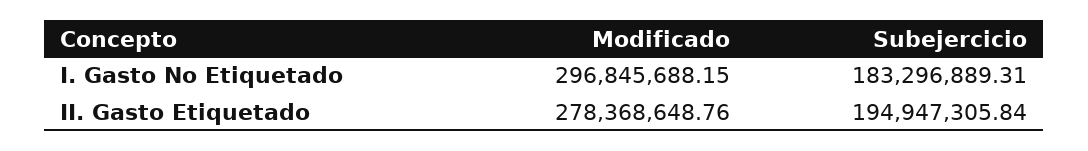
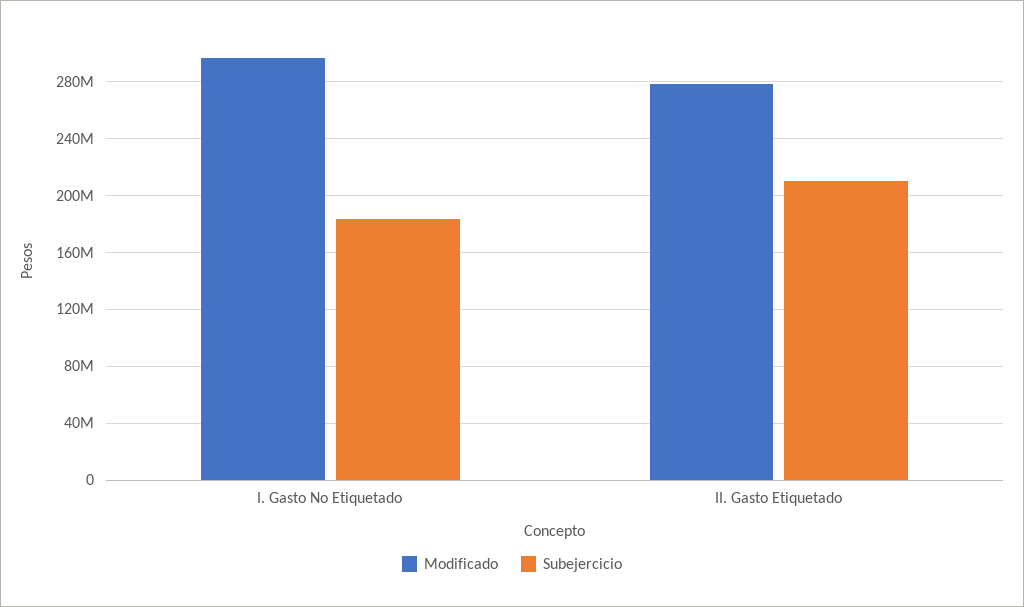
  {
    "Modificado": {
      "I. Gasto No Etiquetado": 296845688.15,
      "II. Gasto Etiquetado": 278368648.76
    },
    "Subejercicio": {
      "I. Gasto No Etiquetado": 183296889.31,
-     "II. Gasto Etiquetado": 194947305.84
+     "II. Gasto Etiquetado": 210000000
    }
  }

